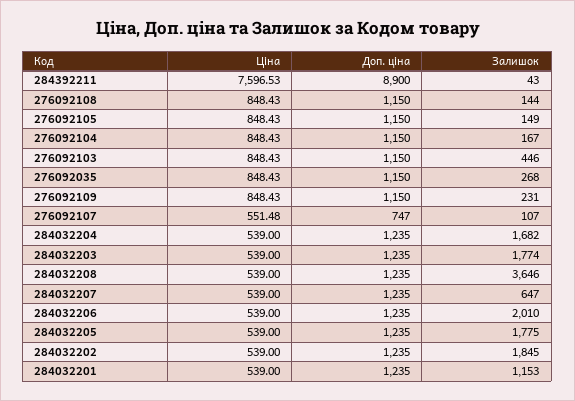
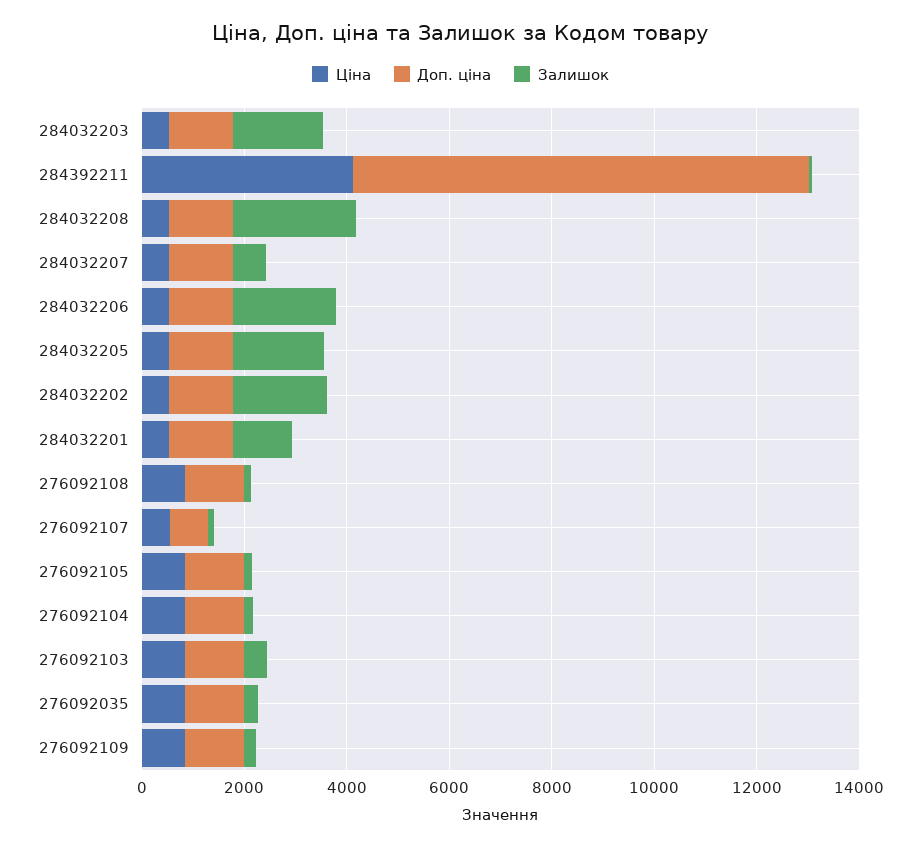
  {
    "Ціна": {
-     "284392211": 7596.53,
+     "284392211": 4000,
      "276092108": 848.43,
      "276092105": 848.43,
      "276092104": 848.43,
      "276092103": 848.43,
      "276092035": 848.43,
      "276092109": 848.43,
      "276092107": 551.48,
-     "284032204": 539,
      "284032203": 539,
      "284032208": 539,
      "284032207": 539,
      "284032206": 539,
      "284032205": 539,
      "284032202": 539,
      "284032201": 539
    },
    "Доп. ціна": {
      "284392211": 8900,
      "276092108": 1150,
      "276092105": 1150,
      "276092104": 1150,
      "276092103": 1150,
      "276092035": 1150,
      "276092109": 1150,
      "276092107": 747,
-     "284032204": 1235,
      "284032203": 1235,
      "284032208": 1235,
      "284032207": 1235,
      "284032206": 1235,
      "284032205": 1235,
      "284032202": 1235,
      "284032201": 1235
    },
    "Залишок": {
      "284392211": 43,
      "276092108": 144,
      "276092105": 149,
      "276092104": 167,
      "276092103": 446,
      "276092035": 268,
      "276092109": 231,
      "276092107": 107,
-     "284032204": 1682,
      "284032203": 1774,
-     "284032208": 3646,
+     "284032208": 2500,
      "284032207": 647,
      "284032206": 2010,
      "284032205": 1775,
      "284032202": 1845,
      "284032201": 1153
    }
  }

